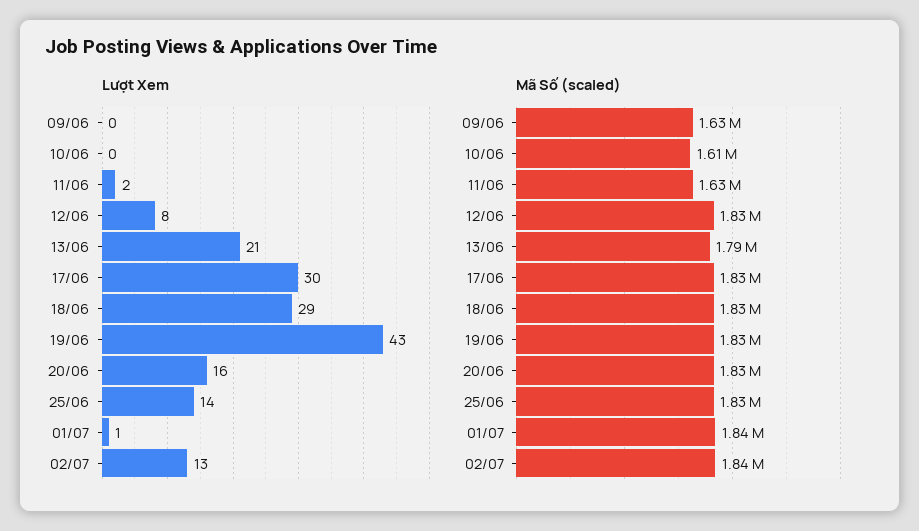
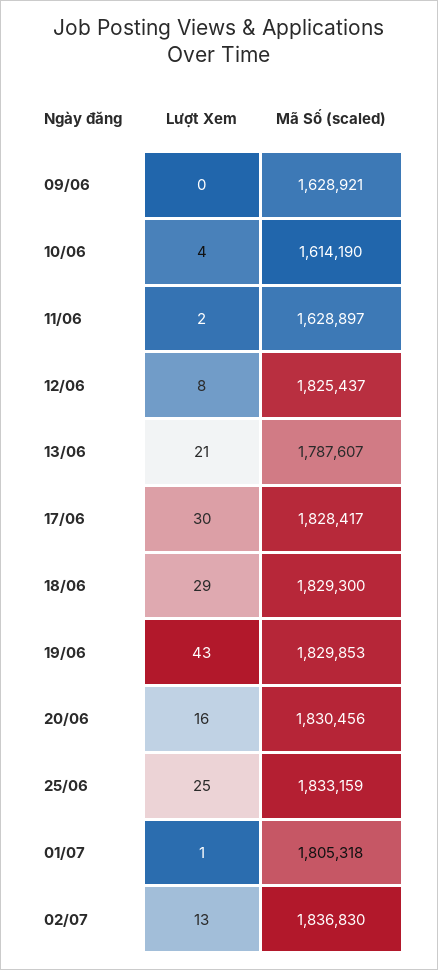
  {
    "Lượt Xem": {
      "09/06": 0,
-     "10/06": 0,
+     "10/06": 4,
      "11/06": 2,
      "12/06": 8,
      "13/06": 21,
      "17/06": 30,
      "18/06": 29,
      "19/06": 43,
      "20/06": 16,
-     "25/06": 14,
+     "25/06": 25,
      "01/07": 1,
      "02/07": 13
    },
    "Mã Số (scaled)": {
      "09/06": 1628921,
      "10/06": 1614190,
      "11/06": 1628897,
      "12/06": 1825437,
      "13/06": 1787607,
      "17/06": 1828417,
      "18/06": 1829300,
      "19/06": 1829853,
      "20/06": 1830456,
      "25/06": 1833159,
-     "01/07": 1840000,
+     "01/07": 1805318,
      "02/07": 1836830
    }
  }

